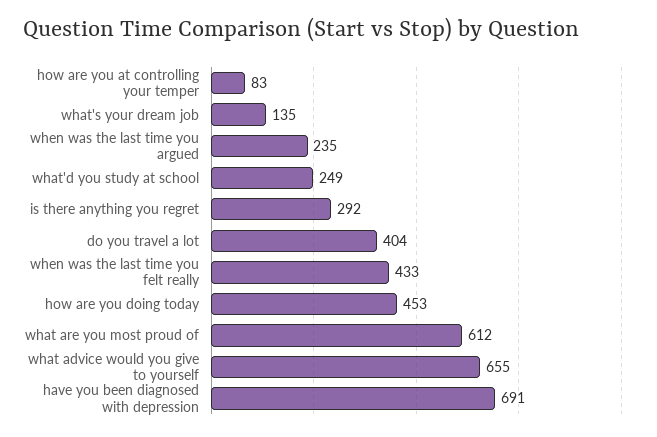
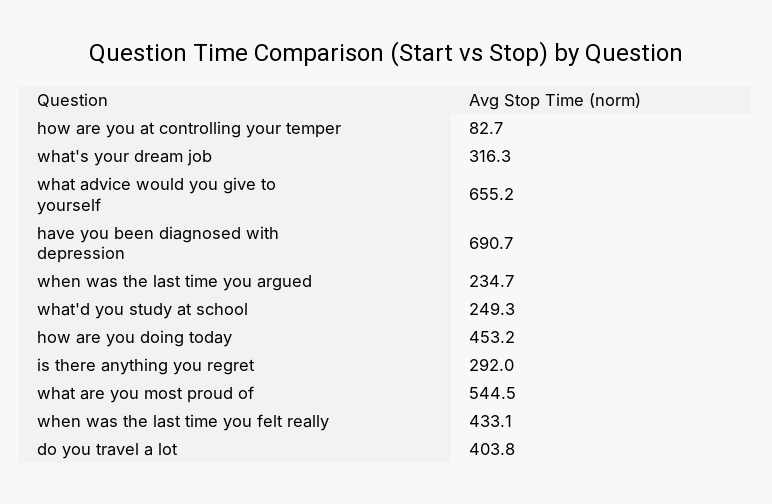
  {
    "how are you at controlling your temper": 82.7,
-   "what's your dream job": 135,
+   "what's your dream job": 316.3,
    "when was the last time you argued": 234.7,
    "what'd you study at school": 249.3,
    "is there anything you regret": 292,
    "do you travel a lot": 403.8,
    "when was the last time you felt really": 433.1,
    "how are you doing today": 453.2,
-   "what are you most proud of": 612,
+   "what are you most proud of": 544.5,
    "what advice would you give to yourself": 655.2,
    "have you been diagnosed with depression": 690.7
  }

